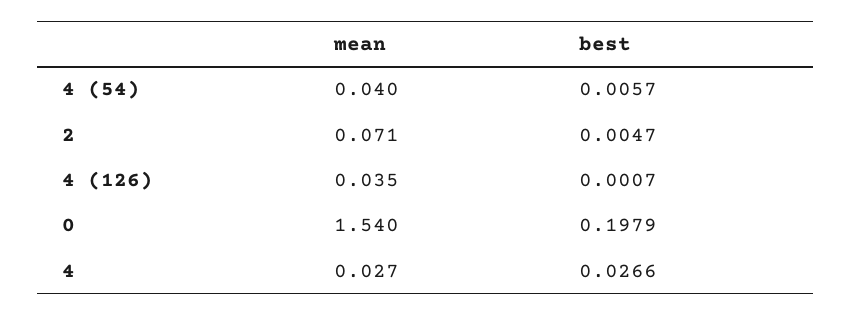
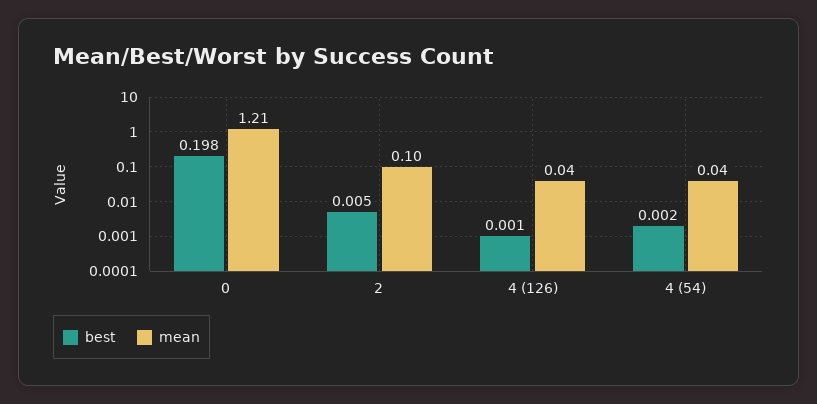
  {
    "mean": {
      "4 (54)": 0.04,
-     "2": 0.071,
+     "2": 0.1,
      "4 (126)": 0.035,
-     "0": 1.54,
+     "0": 1.21
-     "4": 0.027
    },
    "best": {
-     "4 (54)": 0.0057,
+     "4 (54)": 0.002,
      "2": 0.0047,
      "4 (126)": 0.0007,
-     "0": 0.1979,
+     "0": 0.1979
-     "4": 0.0266
    }
  }

